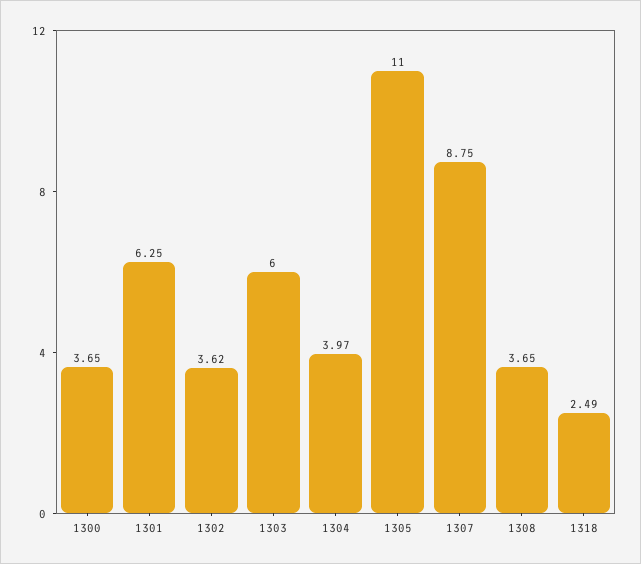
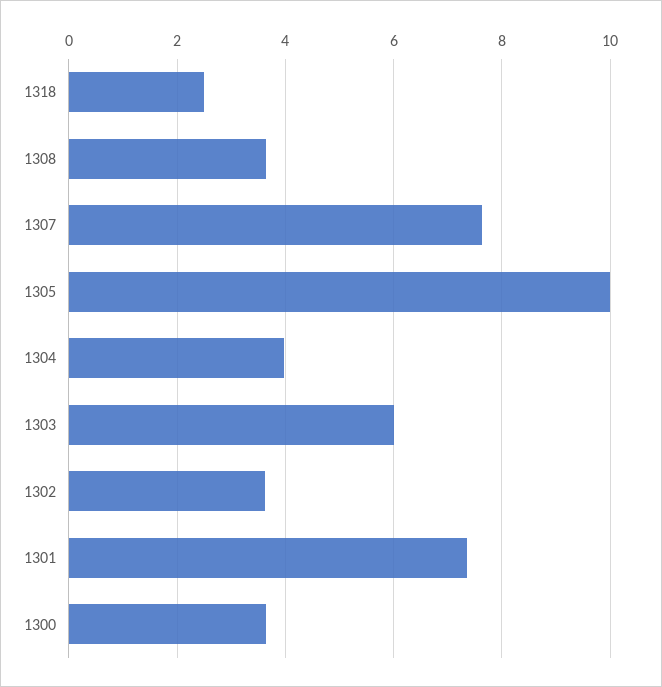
  {
    "1300": 3.65,
-   "1301": 6.25,
+   "1301": 7.4,
    "1302": 3.62,
    "1303": 6,
    "1304": 3.97,
-   "1305": 11,
+   "1305": 10,
-   "1307": 8.75,
+   "1307": 7.6,
    "1308": 3.65,
    "1318": 2.49
  }

